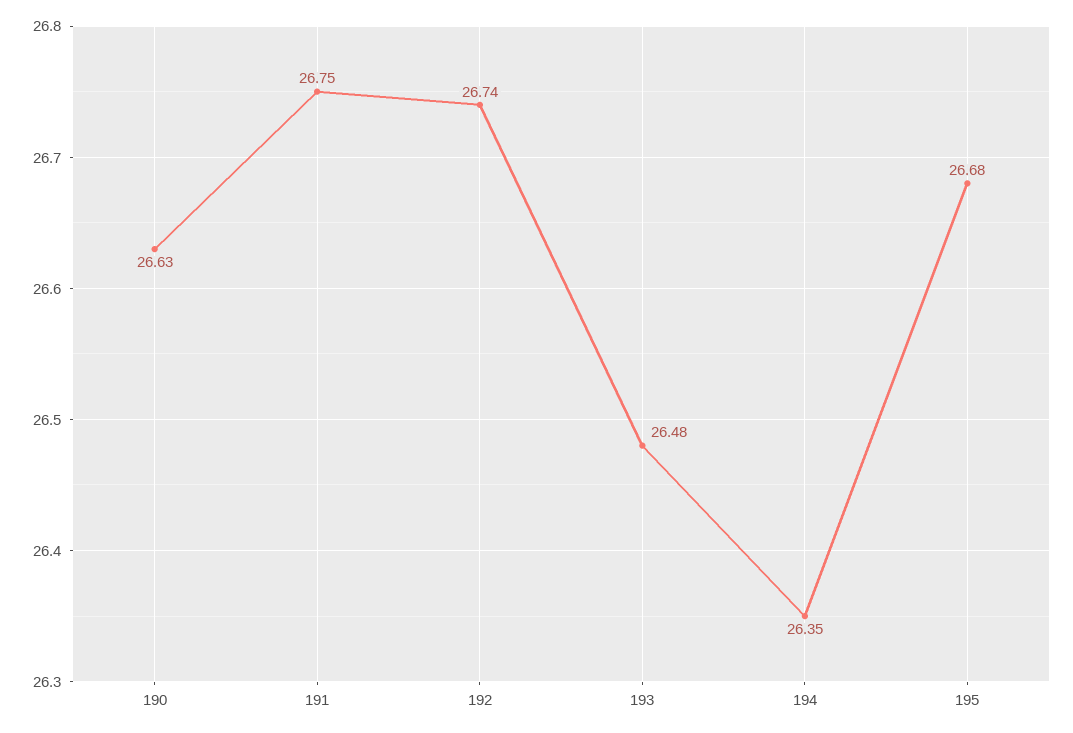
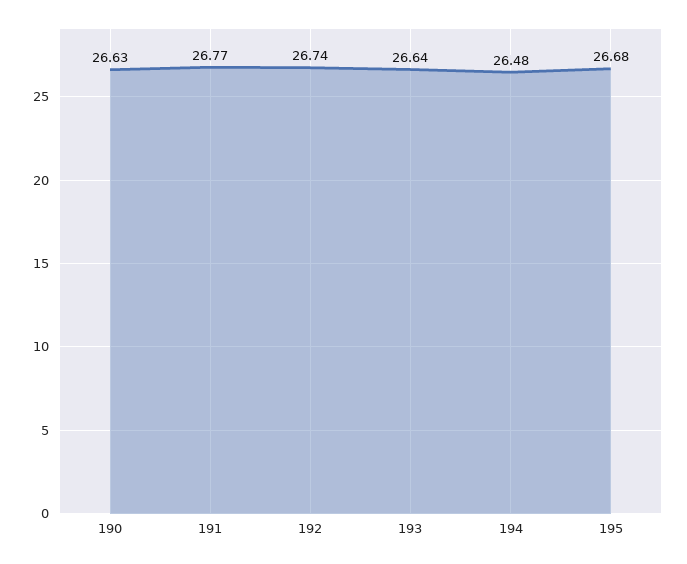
  {
    "190": 26.63,
-   "191": 26.75,
+   "191": 26.77,
    "192": 26.74,
-   "193": 26.48,
+   "193": 26.64,
-   "194": 26.35,
+   "194": 26.48,
    "195": 26.68
  }

